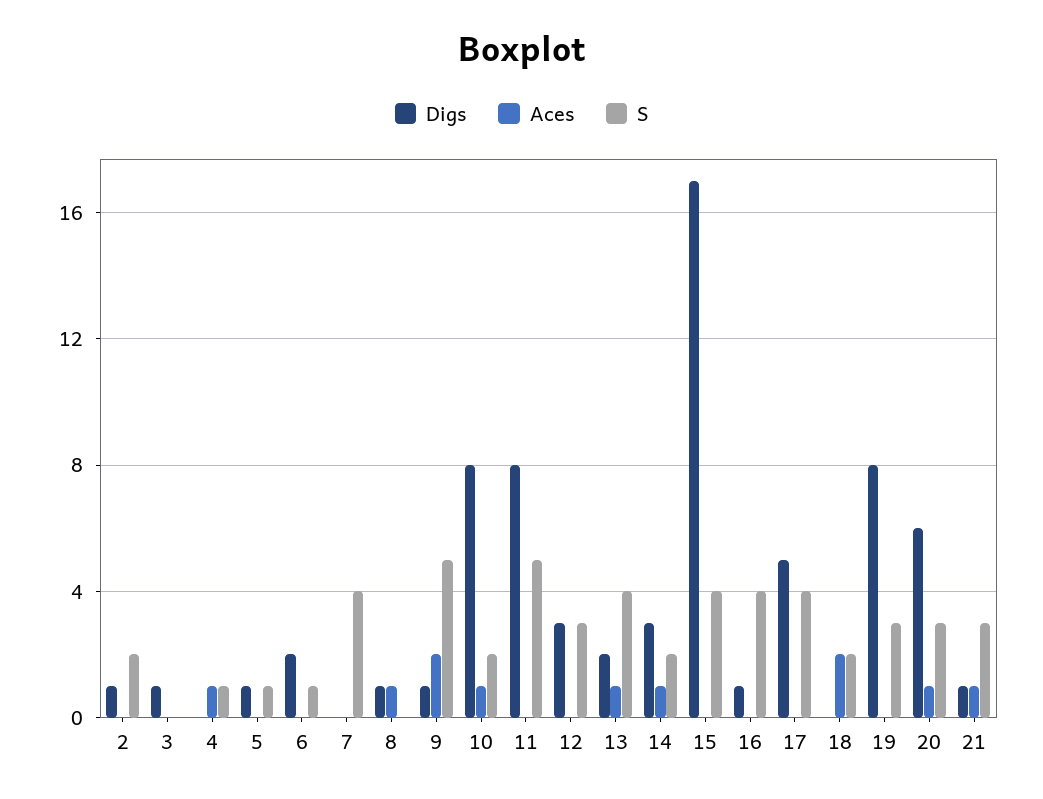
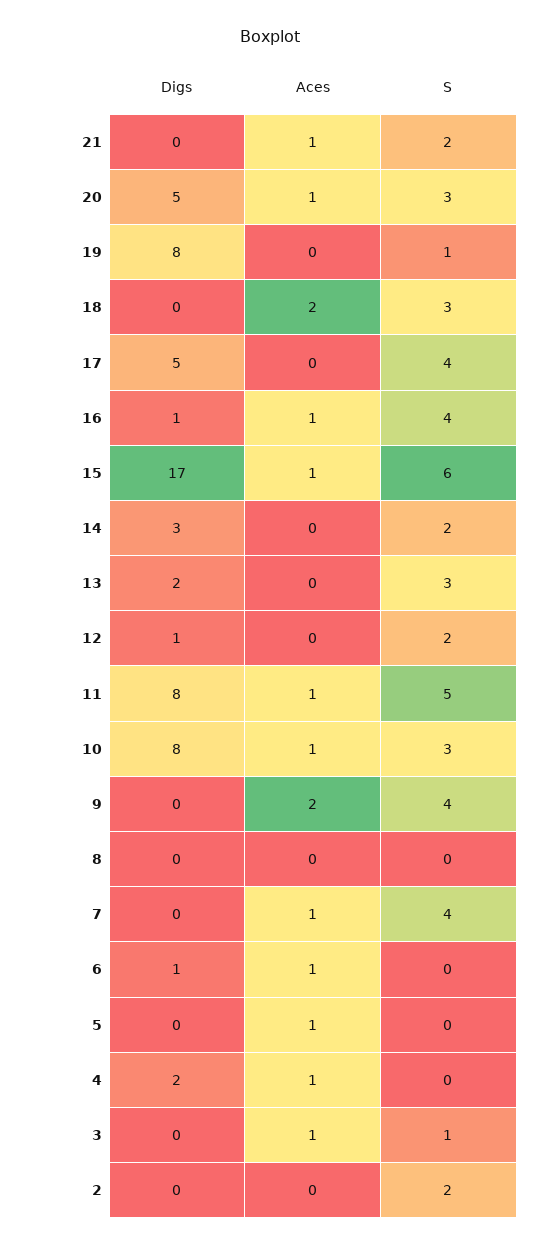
  {
    "Digs": {
-     "2": 1,
+     "2": 0,
-     "3": 1,
+     "3": 0,
-     "4": 0,
+     "4": 2,
-     "5": 1,
+     "5": 0,
-     "6": 2,
+     "6": 1,
      "7": 0,
-     "8": 1,
+     "8": 0,
-     "9": 1,
+     "9": 0,
      "10": 8,
      "11": 8,
-     "12": 3,
+     "12": 1,
      "13": 2,
      "14": 3,
      "15": 17,
      "16": 1,
      "17": 5,
      "18": 0,
      "19": 8,
-     "20": 6,
+     "20": 5,
-     "21": 1
+     "21": 0
    },
    "Aces": {
      "2": 0,
-     "3": 0,
+     "3": 1,
      "4": 1,
-     "5": 0,
+     "5": 1,
-     "6": 0,
+     "6": 1,
-     "7": 0,
+     "7": 1,
-     "8": 1,
+     "8": 0,
      "9": 2,
      "10": 1,
-     "11": 0,
+     "11": 1,
      "12": 0,
-     "13": 1,
+     "13": 0,
-     "14": 1,
+     "14": 0,
-     "15": 0,
+     "15": 1,
-     "16": 0,
+     "16": 1,
      "17": 0,
      "18": 2,
      "19": 0,
      "20": 1,
      "21": 1
    },
    "S": {
      "2": 2,
-     "3": 0,
+     "3": 1,
-     "4": 1,
+     "4": 0,
-     "5": 1,
+     "5": 0,
-     "6": 1,
+     "6": 0,
      "7": 4,
      "8": 0,
-     "9": 5,
+     "9": 4,
-     "10": 2,
+     "10": 3,
      "11": 5,
-     "12": 3,
+     "12": 2,
-     "13": 4,
+     "13": 3,
      "14": 2,
-     "15": 4,
+     "15": 6,
      "16": 4,
      "17": 4,
-     "18": 2,
+     "18": 3,
-     "19": 3,
+     "19": 1,
      "20": 3,
-     "21": 3
+     "21": 2
    }
  }

